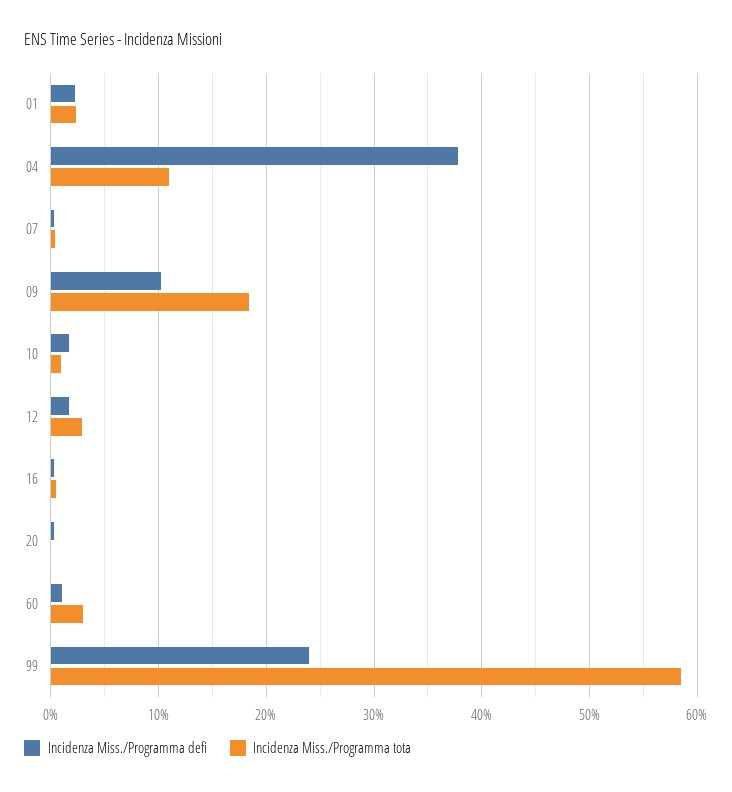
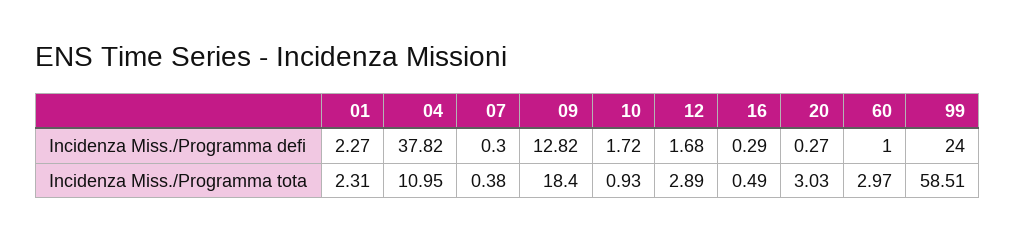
  {
    "Incidenza Miss./Programma defi": {
      "01": 2.27,
      "04": 37.82,
      "07": 0.3,
-     "09": 10,
+     "09": 12.82,
      "10": 1.72,
      "12": 1.68,
      "16": 0.29,
      "20": 0.27,
      "60": 1,
      "99": 24
    },
    "Incidenza Miss./Programma tota": {
      "01": 2.31,
      "04": 10.95,
      "07": 0.38,
      "09": 18.4,
      "10": 0.93,
      "12": 2.89,
      "16": 0.49,
-     "20": 0,
+     "20": 3.03,
      "60": 2.97,
      "99": 58.51
    }
  }

